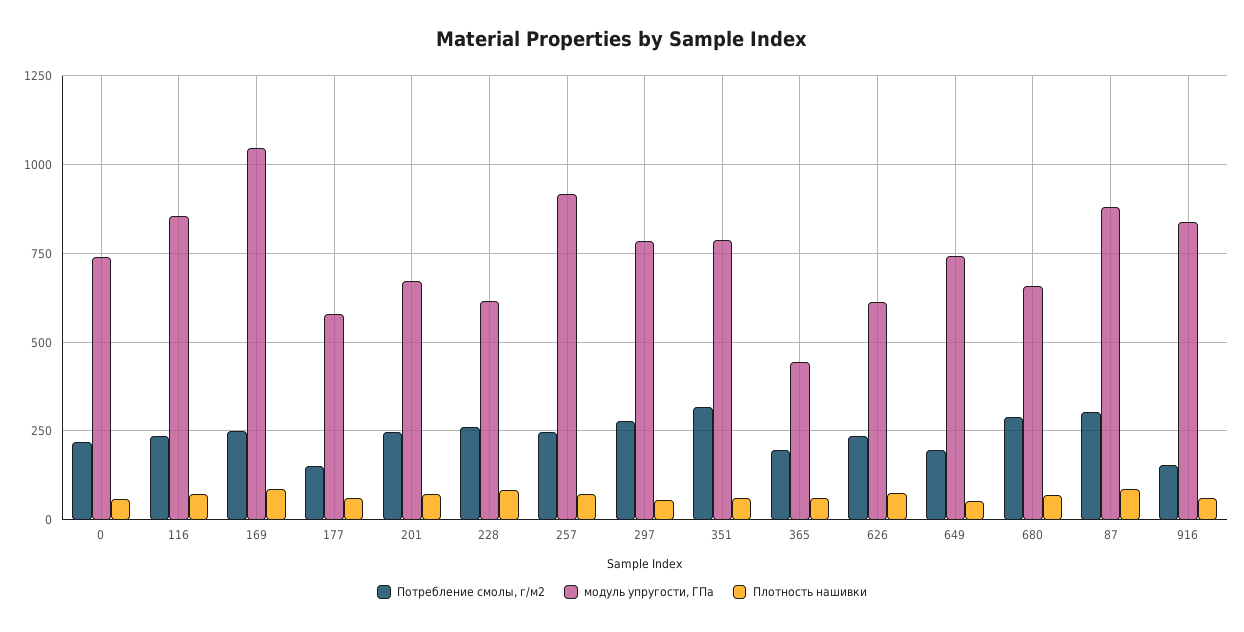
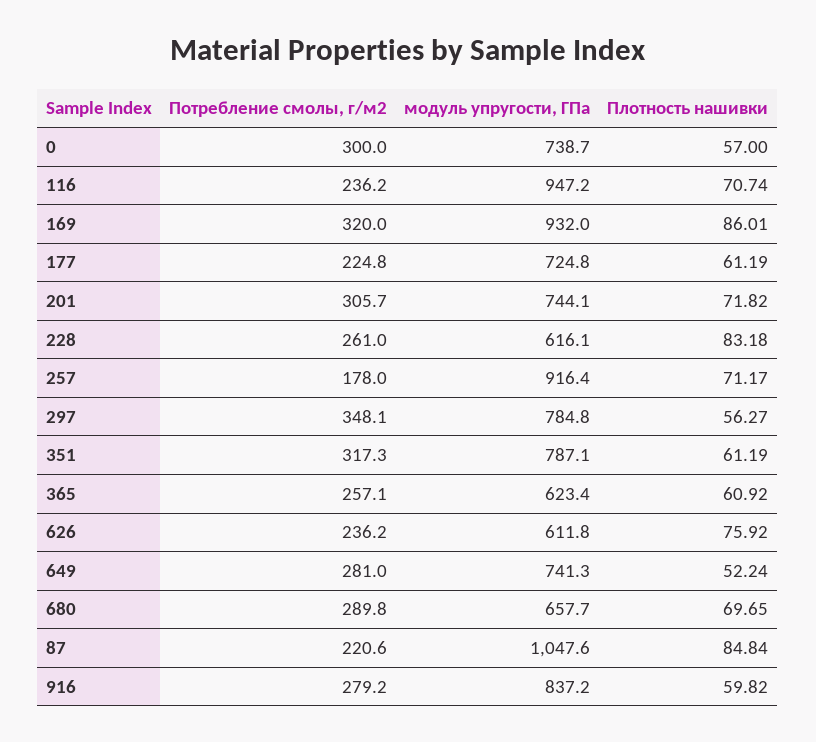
  {
    "Потребление смолы, г/м2": {
-     "0": 225,
+     "0": 300,
      "116": 236.2,
-     "169": 250,
+     "169": 320,
-     "177": 150,
+     "177": 224.8,
-     "201": 250,
+     "201": 305.7,
      "228": 261,
-     "257": 250,
+     "257": 178,
-     "297": 275,
+     "297": 348.1,
      "351": 317.3,
-     "365": 200,
+     "365": 257.1,
      "626": 236.2,
-     "649": 200,
+     "649": 281,
      "680": 289.8,
-     "87": 300,
+     "87": 220.6,
-     "916": 150
+     "916": 279.2
    },
    "модуль упругости, ГПа": {
      "0": 738.7,
-     "116": 850,
+     "116": 947.2,
-     "169": 1050,
+     "169": 932,
-     "177": 575,
+     "177": 724.8,
-     "201": 675,
+     "201": 744.1,
      "228": 616.1,
      "257": 916.4,
      "297": 784.8,
      "351": 787.1,
-     "365": 450,
+     "365": 623.4,
      "626": 611.8,
      "649": 741.3,
      "680": 657.7,
-     "87": 875,
+     "87": 1047.6,
      "916": 837.2
    },
    "Плотность нашивки": {
      "0": 57,
      "116": 70.74,
      "169": 86.01,
      "177": 61.19,
      "201": 71.82,
      "228": 83.18,
      "257": 71.17,
      "297": 56.27,
      "351": 61.19,
      "365": 60.92,
      "626": 75.92,
      "649": 52.24,
      "680": 69.65,
      "87": 84.84,
      "916": 59.82
    }
  }

